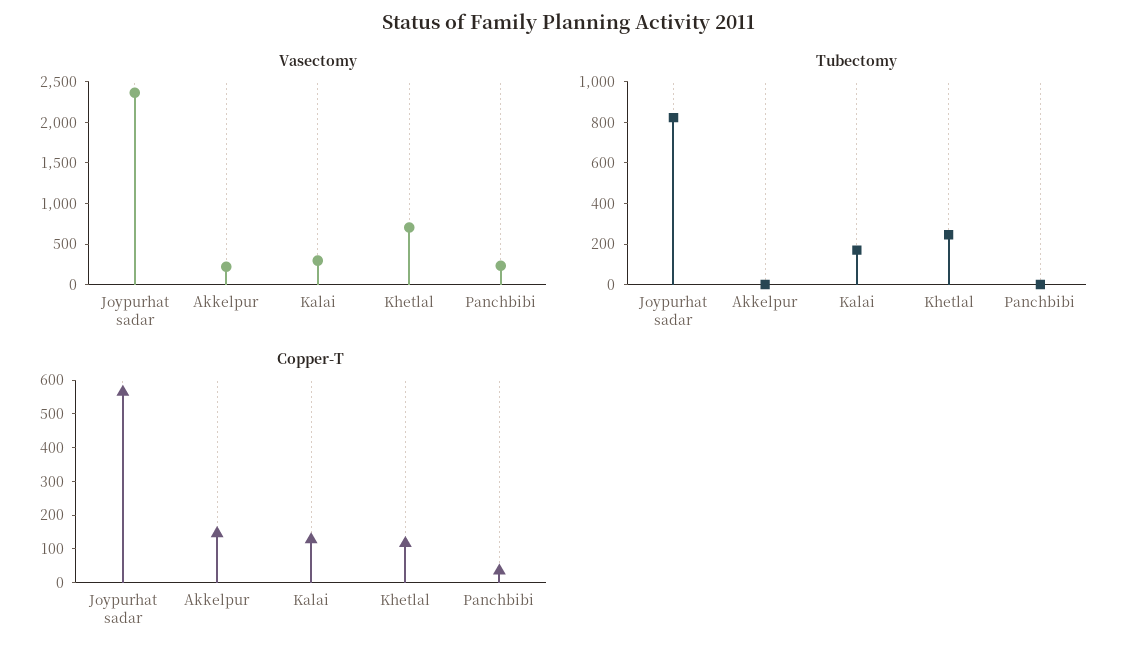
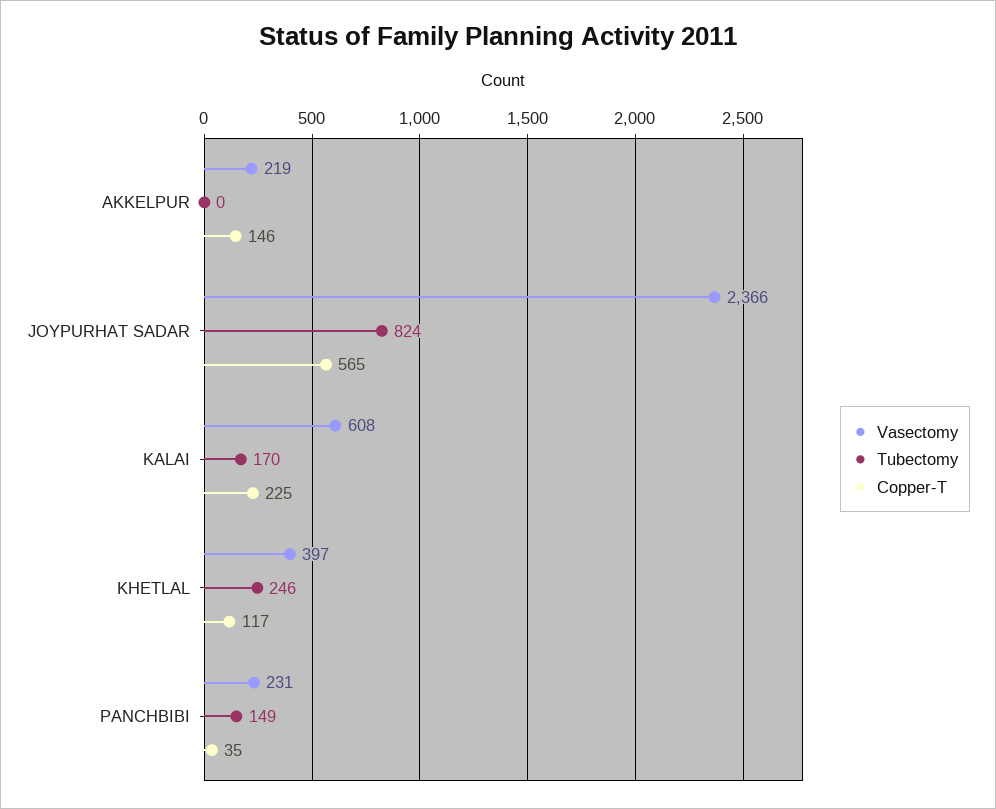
  {
    "Vasectomy": {
      "Joypurhat sadar": 2366,
      "Akkelpur": 219,
-     "Kalai": 300,
+     "Kalai": 608,
-     "Khetlal": 700,
+     "Khetlal": 397,
      "Panchbibi": 231
    },
    "Tubectomy": {
      "Joypurhat sadar": 824,
      "Akkelpur": 0,
      "Kalai": 170,
      "Khetlal": 246,
-     "Panchbibi": 0
+     "Panchbibi": 149
    },
    "Copper-T": {
      "Joypurhat sadar": 565,
      "Akkelpur": 146,
-     "Kalai": 125,
+     "Kalai": 225,
      "Khetlal": 117,
      "Panchbibi": 35
    }
  }

